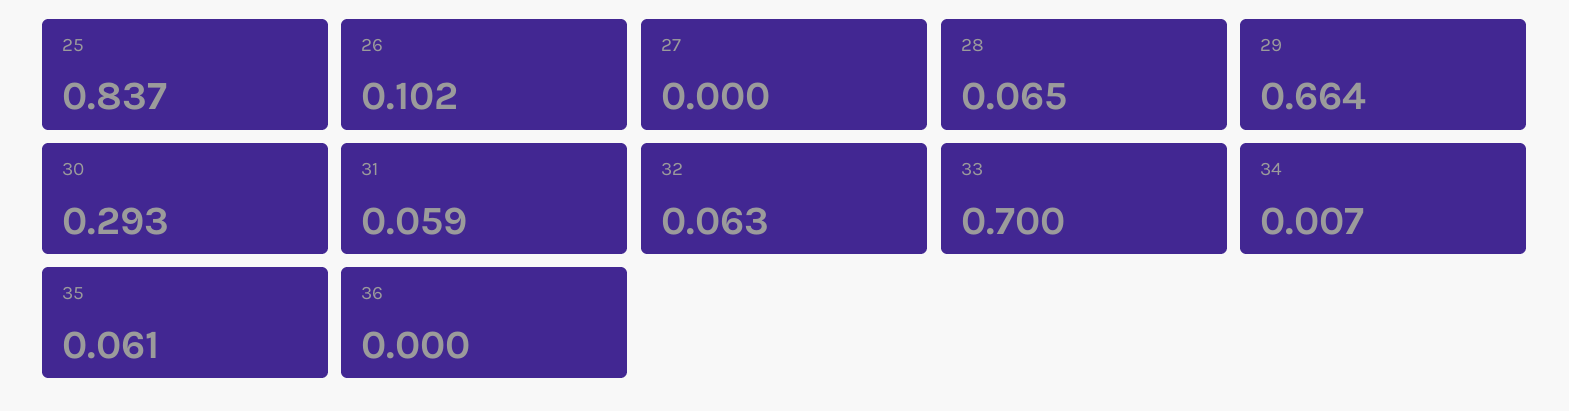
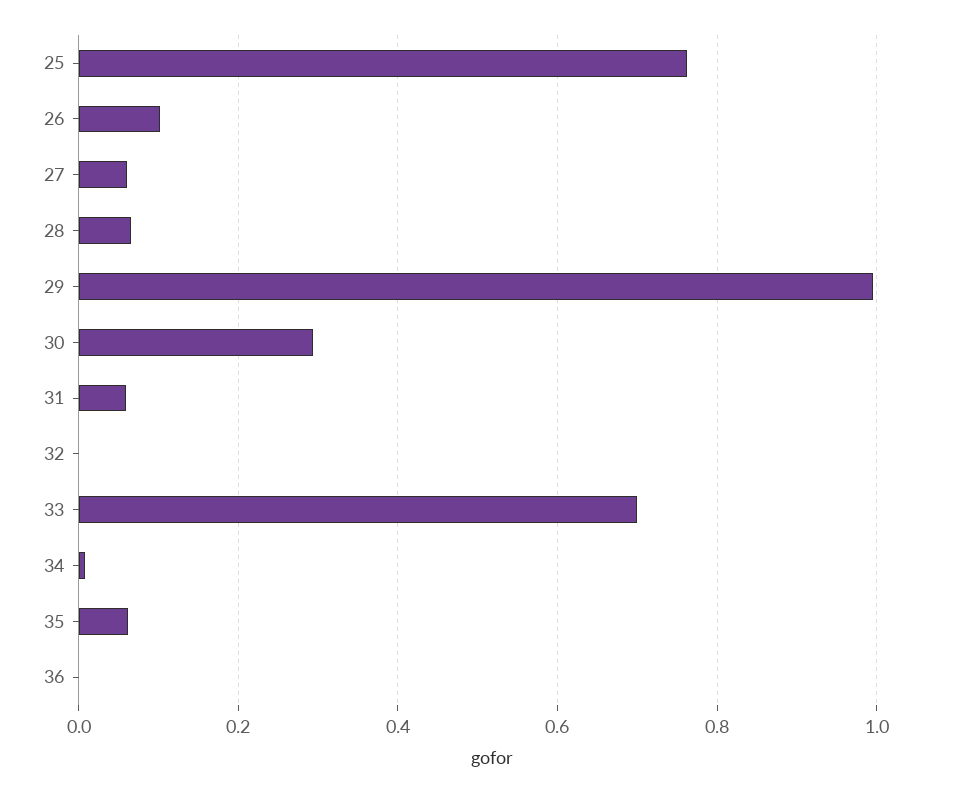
  {
-   "25": 0.837,
+   "25": 0.76,
    "26": 0.102,
-   "27": 0,
+   "27": 0.06,
    "28": 0.065,
-   "29": 0.664,
+   "29": 1,
    "30": 0.293,
    "31": 0.059,
-   "32": 0.063,
+   "32": 0,
    "33": 0.7,
    "34": 0.007,
    "35": 0.061,
    "36": 0
  }

